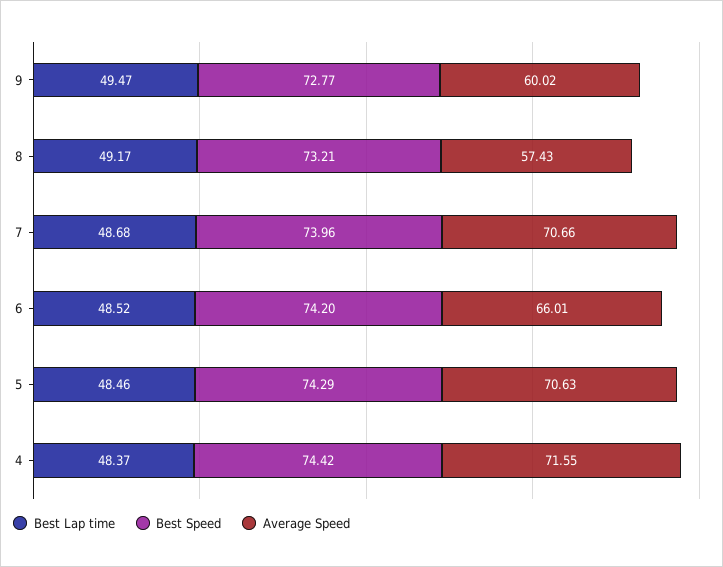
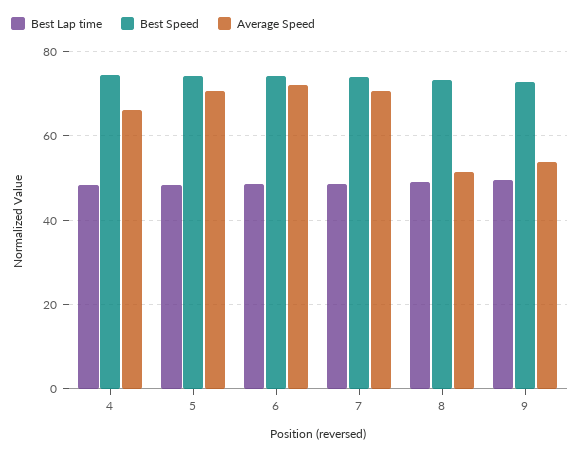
  {
    "Best Lap time": {
      "9": 49.47,
      "8": 49.17,
      "7": 48.68,
      "6": 48.52,
      "5": 48.46,
      "4": 48.37
    },
    "Best Speed": {
      "9": 72.77,
      "8": 73.21,
      "7": 73.96,
      "6": 74.2,
      "5": 74.29,
      "4": 74.42
    },
    "Average Speed": {
-     "9": 60.02,
+     "9": 54,
-     "8": 57.43,
+     "8": 52,
      "7": 70.66,
-     "6": 66.01,
+     "6": 72,
      "5": 70.63,
-     "4": 71.55
+     "4": 66
    }
  }

